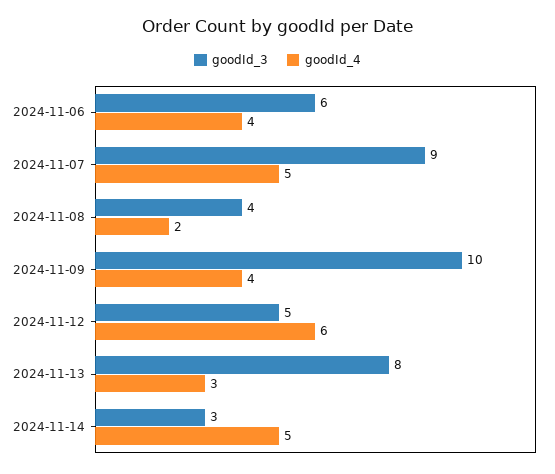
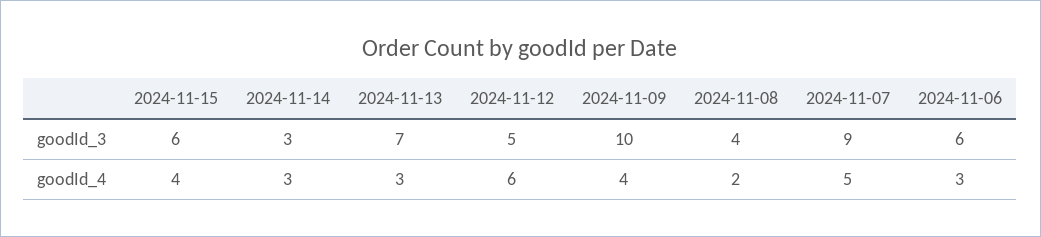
  {
    "goodId_3": {
      "2024-11-06": 6,
      "2024-11-07": 9,
      "2024-11-08": 4,
      "2024-11-09": 10,
      "2024-11-12": 5,
-     "2024-11-13": 8,
+     "2024-11-13": 7,
-     "2024-11-14": 3
+     "2024-11-14": 3,
+     "2024-11-15": 6
    },
    "goodId_4": {
-     "2024-11-06": 4,
+     "2024-11-06": 3,
      "2024-11-07": 5,
      "2024-11-08": 2,
      "2024-11-09": 4,
      "2024-11-12": 6,
      "2024-11-13": 3,
-     "2024-11-14": 5
+     "2024-11-14": 3,
+     "2024-11-15": 4
    }
  }

